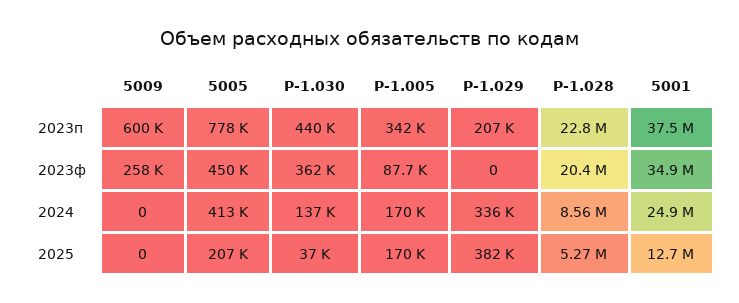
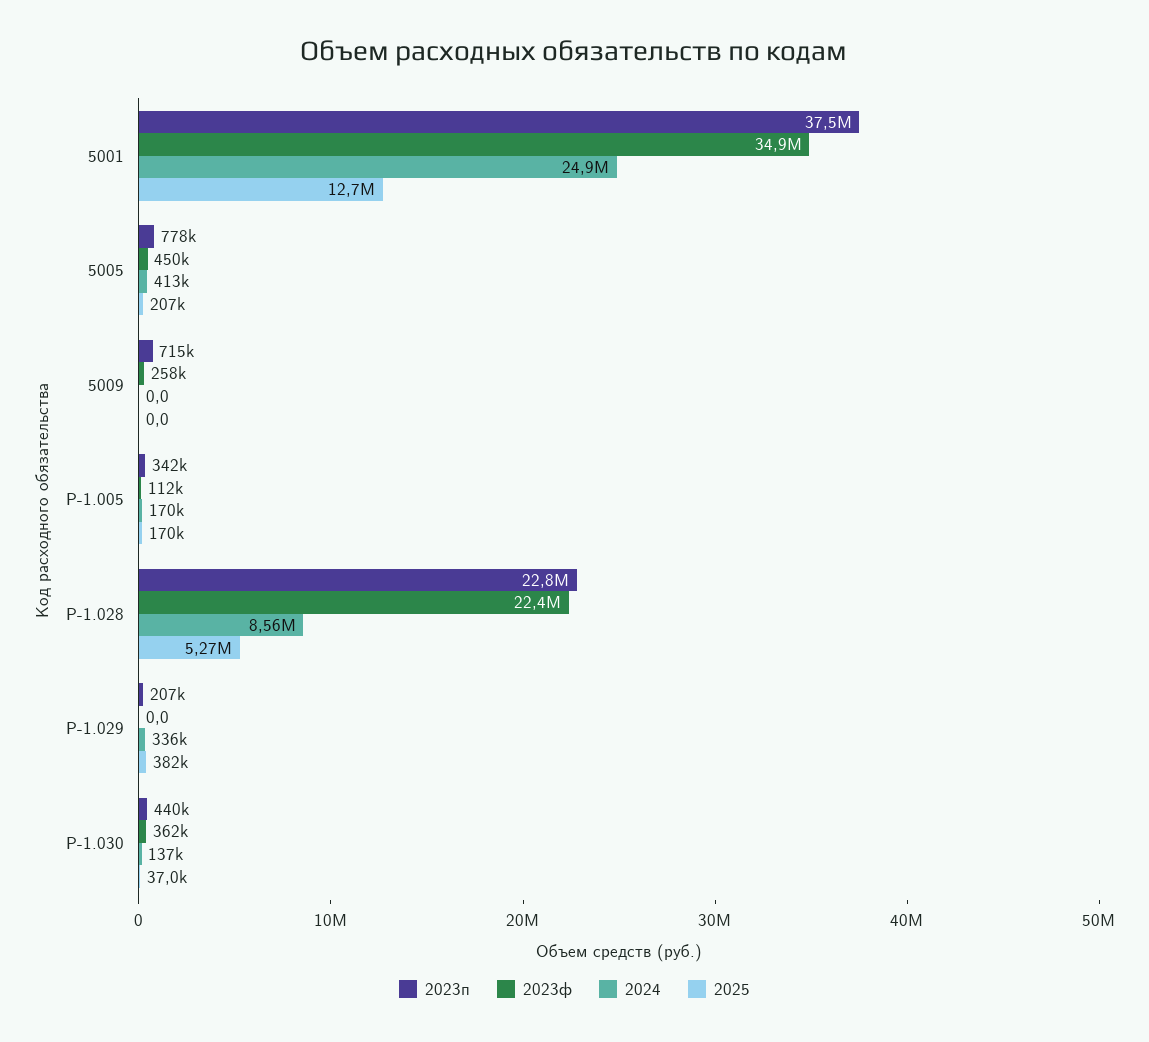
  {
    "2023п": {
-     "5009": 600000,
+     "5009": 715000,
      "5005": 778000,
      "Р-1.030": 440000,
      "Р-1.005": 342000,
      "Р-1.029": 207000,
      "Р-1.028": 22800000,
      "5001": 37500000
    },
    "2023ф": {
      "5009": 258000,
      "5005": 450000,
      "Р-1.030": 362000,
-     "Р-1.005": 87700,
+     "Р-1.005": 112000,
      "Р-1.029": 0,
-     "Р-1.028": 20400000,
+     "Р-1.028": 22400000,
      "5001": 34900000
    },
    "2024": {
      "5009": 0,
      "5005": 413000,
      "Р-1.030": 137000,
      "Р-1.005": 170000,
      "Р-1.029": 336000,
      "Р-1.028": 8560000,
      "5001": 24900000
    },
    "2025": {
      "5009": 0,
      "5005": 207000,
      "Р-1.030": 37000,
      "Р-1.005": 170000,
      "Р-1.029": 382000,
      "Р-1.028": 5270000,
      "5001": 12700000
    }
  }

